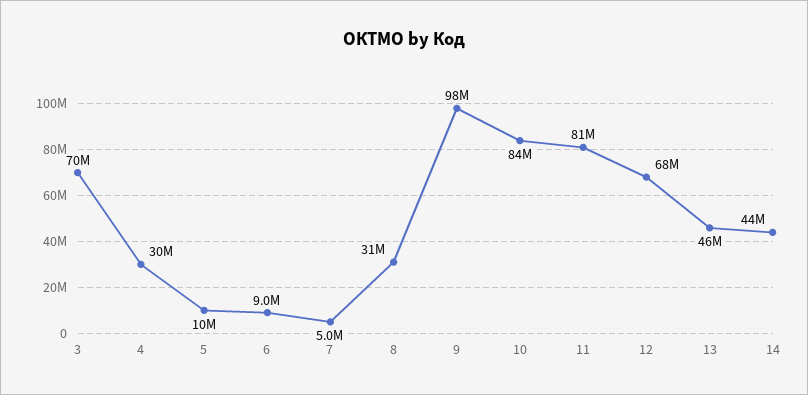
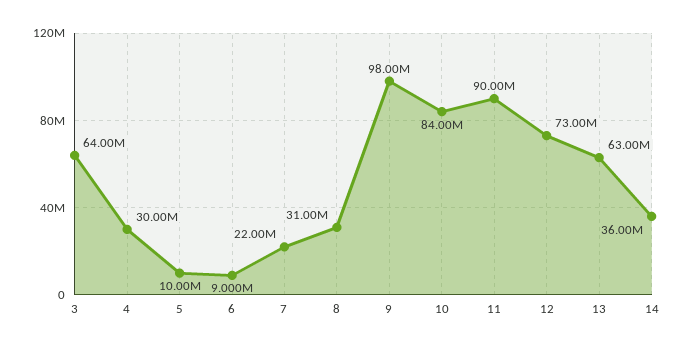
  {
-   "3": 70000000,
+   "3": 64000000,
    "4": 30000000,
    "5": 10000000,
    "6": 9000000,
-   "7": 5000000,
+   "7": 22000000,
    "8": 31000000,
    "9": 98000000,
    "10": 84000000,
-   "11": 81000000,
+   "11": 90000000,
-   "12": 68000000,
+   "12": 73000000,
-   "13": 46000000,
+   "13": 63000000,
-   "14": 44000000
+   "14": 36000000
  }

